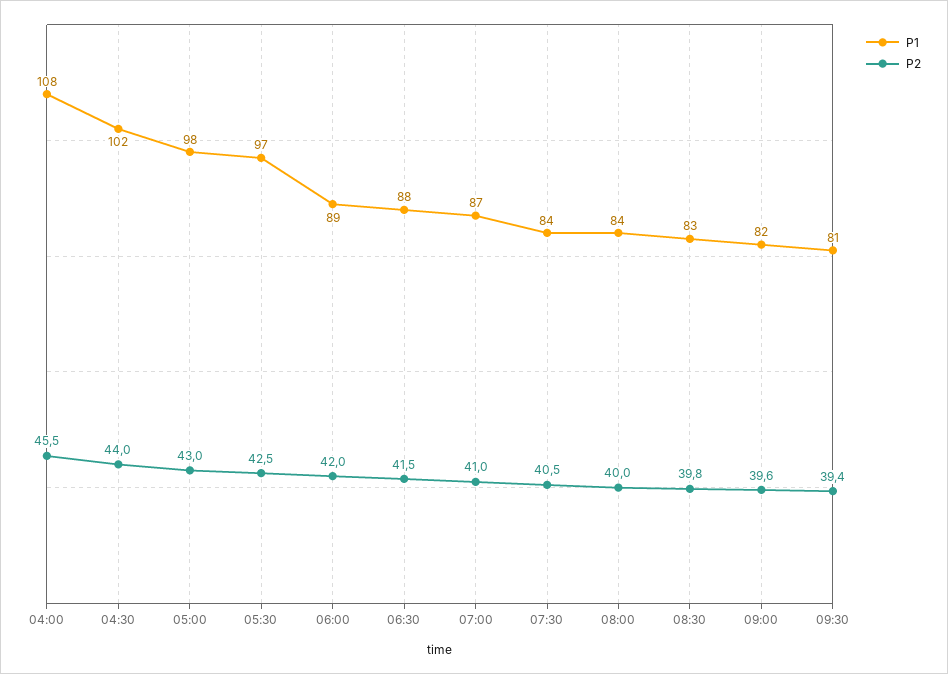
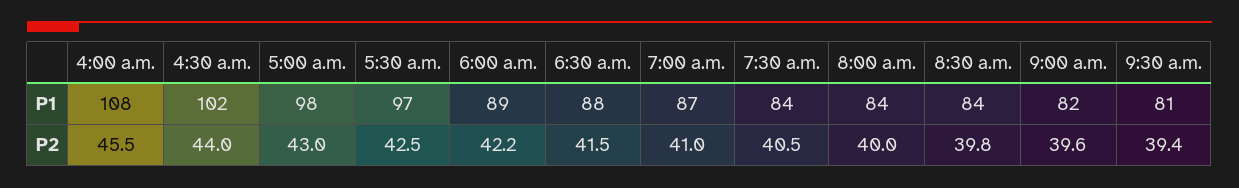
  {
    "P1": {
      "04:00": 108,
      "04:30": 102,
      "05:00": 98,
      "05:30": 97,
      "06:00": 89,
      "06:30": 88,
      "07:00": 87,
      "07:30": 84,
      "08:00": 84,
-     "08:30": 83,
+     "08:30": 84,
      "09:00": 82,
      "09:30": 81
    },
    "P2": {
      "04:00": 45.5,
      "04:30": 44,
      "05:00": 43,
      "05:30": 42.5,
-     "06:00": 42,
+     "06:00": 42.2,
      "06:30": 41.5,
      "07:00": 41,
      "07:30": 40.5,
      "08:00": 40,
      "08:30": 39.8,
      "09:00": 39.6,
      "09:30": 39.4
    }
  }

